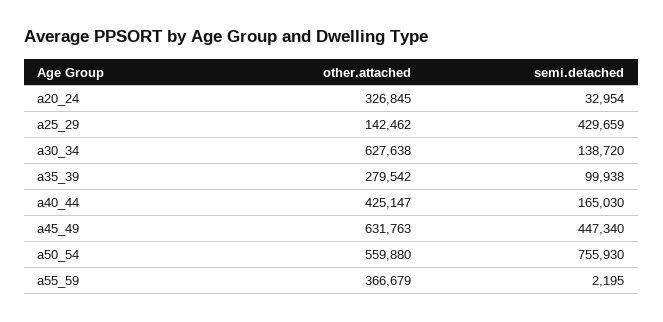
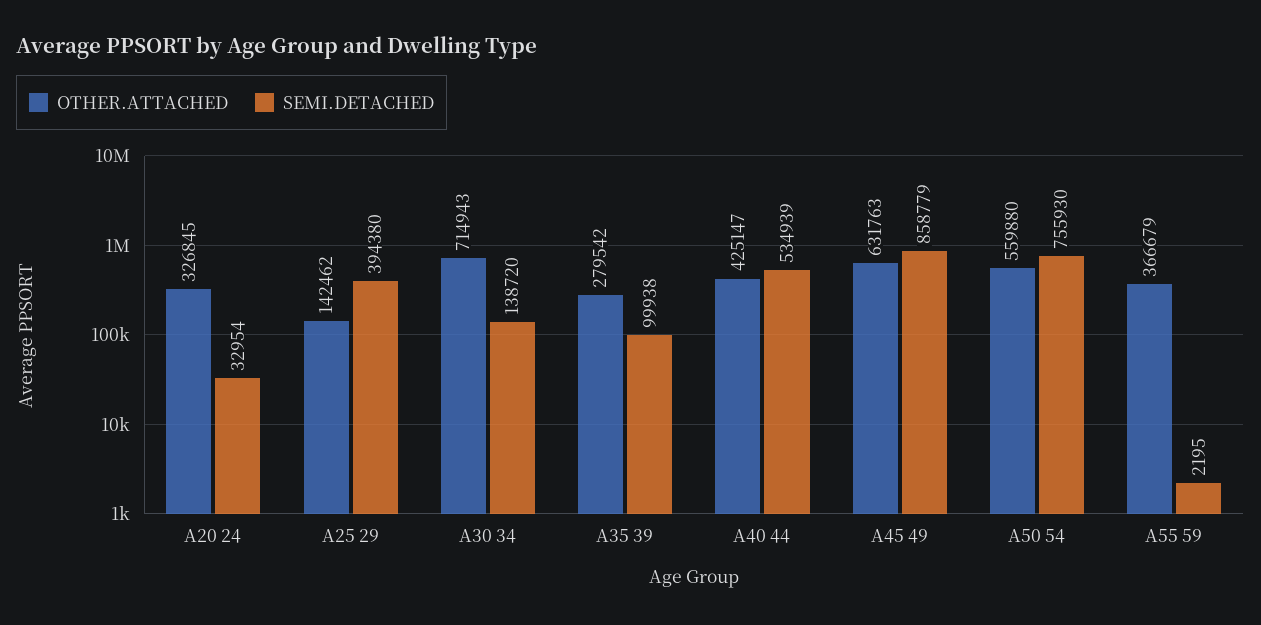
  {
    "other.attached": {
      "a20_24": 326845,
      "a25_29": 142462,
-     "a30_34": 627638,
+     "a30_34": 714943,
      "a35_39": 279542,
      "a40_44": 425147,
      "a45_49": 631763,
      "a50_54": 559880,
      "a55_59": 366679
    },
    "semi.detached": {
      "a20_24": 32954,
-     "a25_29": 429659,
+     "a25_29": 394380,
      "a30_34": 138720,
      "a35_39": 99938,
-     "a40_44": 165030,
+     "a40_44": 534939,
-     "a45_49": 447340,
+     "a45_49": 858779,
      "a50_54": 755930,
      "a55_59": 2195
    }
  }

